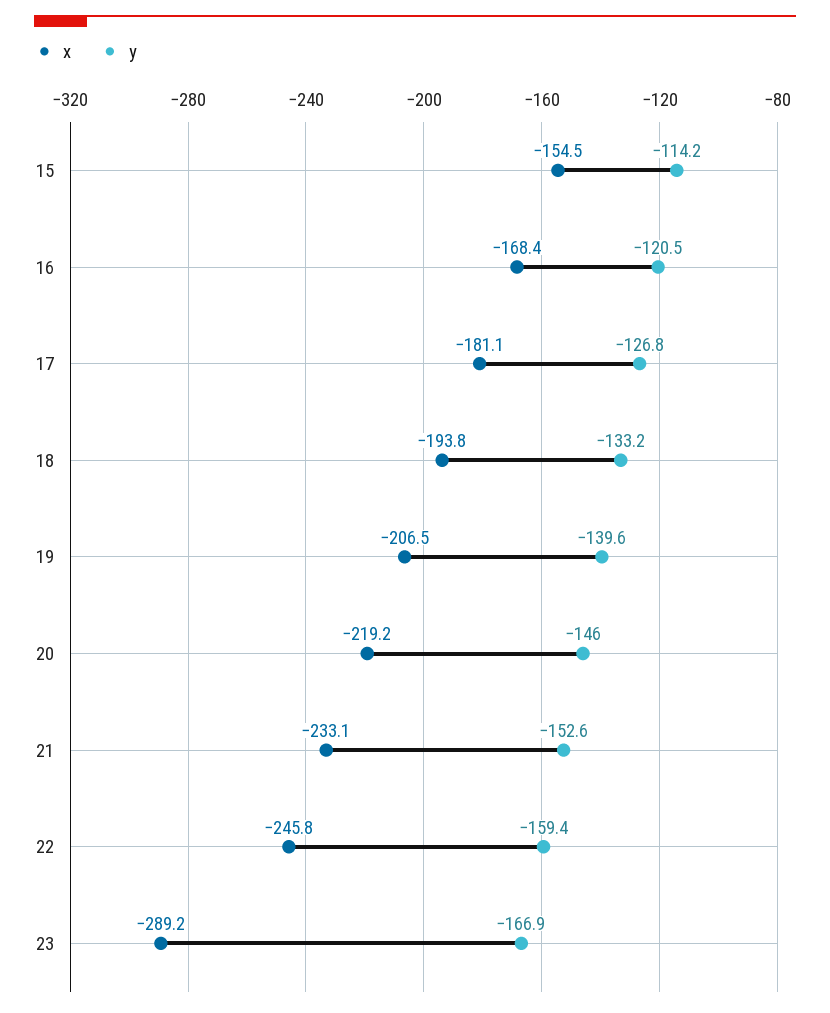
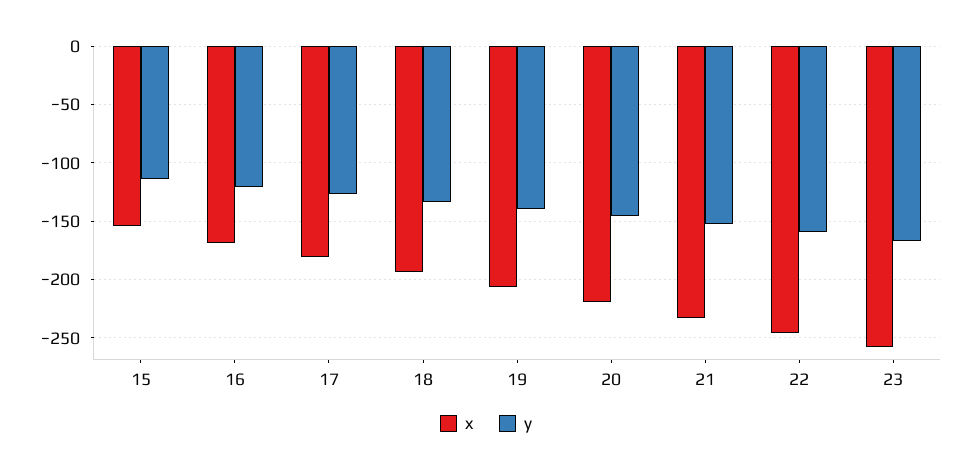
  {
    "x": {
      "15": -154.5,
      "16": -168.4,
      "17": -181.1,
      "18": -193.8,
      "19": -206.5,
      "20": -219.2,
      "21": -233.1,
      "22": -245.8,
-     "23": -289.2
+     "23": -260
    },
    "y": {
      "15": -114.2,
      "16": -120.5,
      "17": -126.8,
      "18": -133.2,
      "19": -139.6,
      "20": -146,
      "21": -152.6,
      "22": -159.4,
      "23": -166.9
    }
  }

